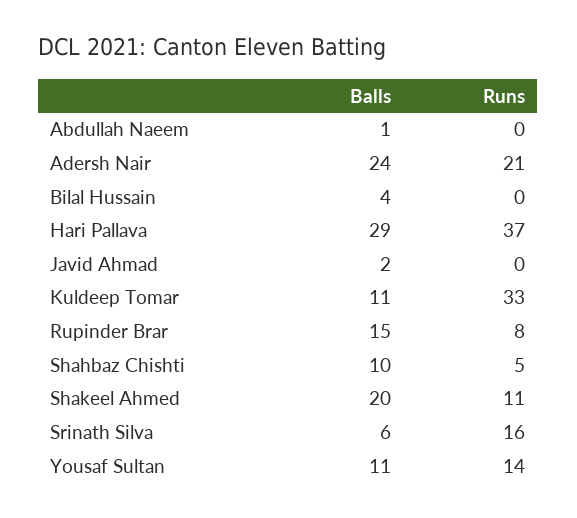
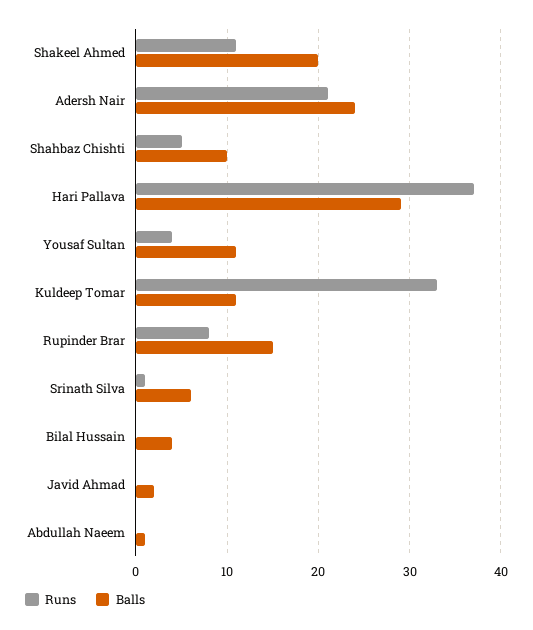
  {
    "Balls": {
      "Abdullah Naeem": 1,
      "Adersh Nair": 24,
      "Bilal Hussain": 4,
      "Hari Pallava": 29,
      "Javid Ahmad": 2,
      "Kuldeep Tomar": 11,
      "Rupinder Brar": 15,
      "Shahbaz Chishti": 10,
      "Shakeel Ahmed": 20,
      "Srinath Silva": 6,
      "Yousaf Sultan": 11
    },
    "Runs": {
      "Abdullah Naeem": 0,
      "Adersh Nair": 21,
      "Bilal Hussain": 0,
      "Hari Pallava": 37,
      "Javid Ahmad": 0,
      "Kuldeep Tomar": 33,
      "Rupinder Brar": 8,
      "Shahbaz Chishti": 5,
      "Shakeel Ahmed": 11,
-     "Srinath Silva": 16,
+     "Srinath Silva": 1,
-     "Yousaf Sultan": 14
+     "Yousaf Sultan": 4
    }
  }

